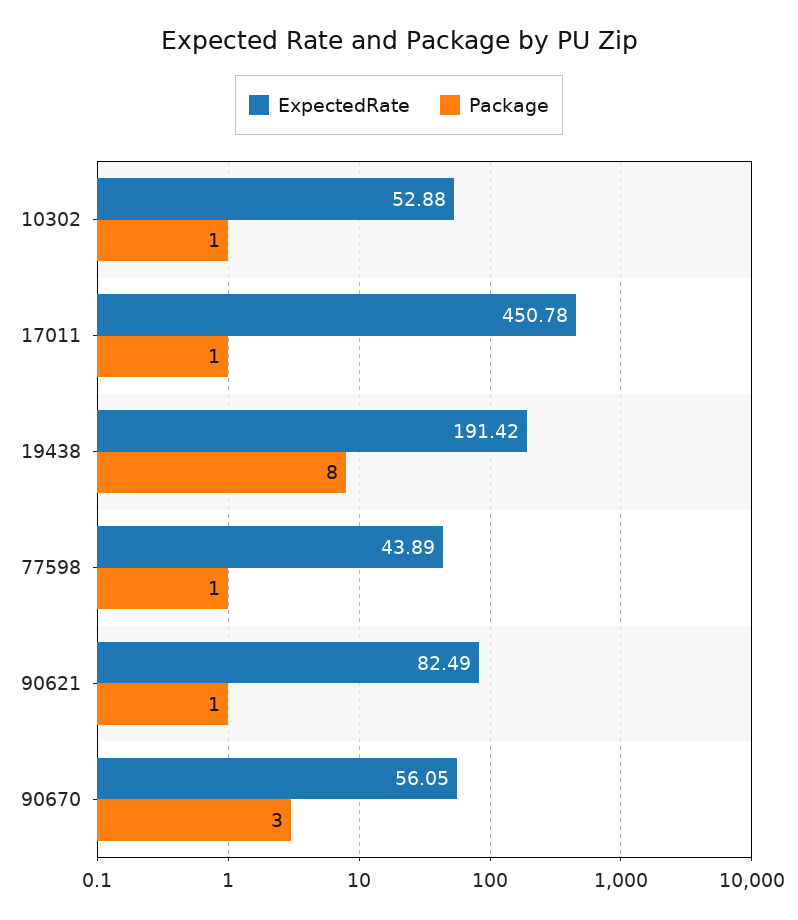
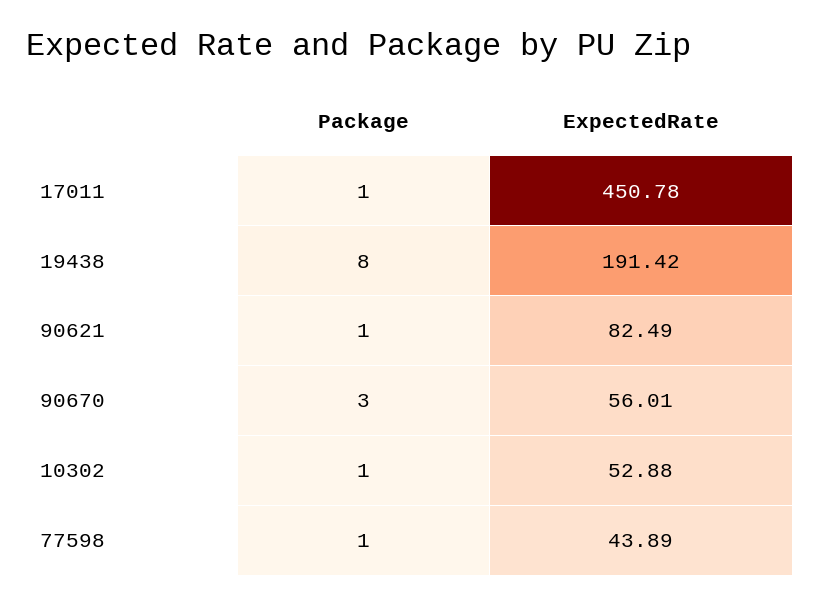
  {
    "ExpectedRate": {
      "10302": 52.88,
      "17011": 450.78,
      "19438": 191.42,
      "77598": 43.89,
      "90621": 82.49,
-     "90670": 56.05
+     "90670": 56.01
    },
    "Package": {
      "10302": 1,
      "17011": 1,
      "19438": 8,
      "77598": 1,
      "90621": 1,
      "90670": 3
    }
  }

